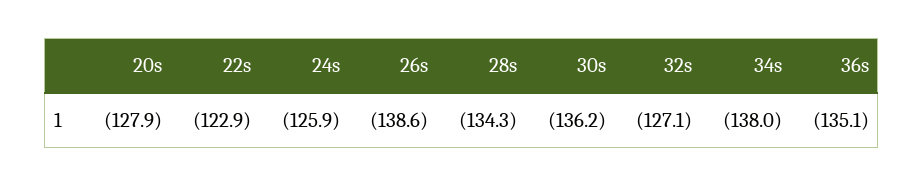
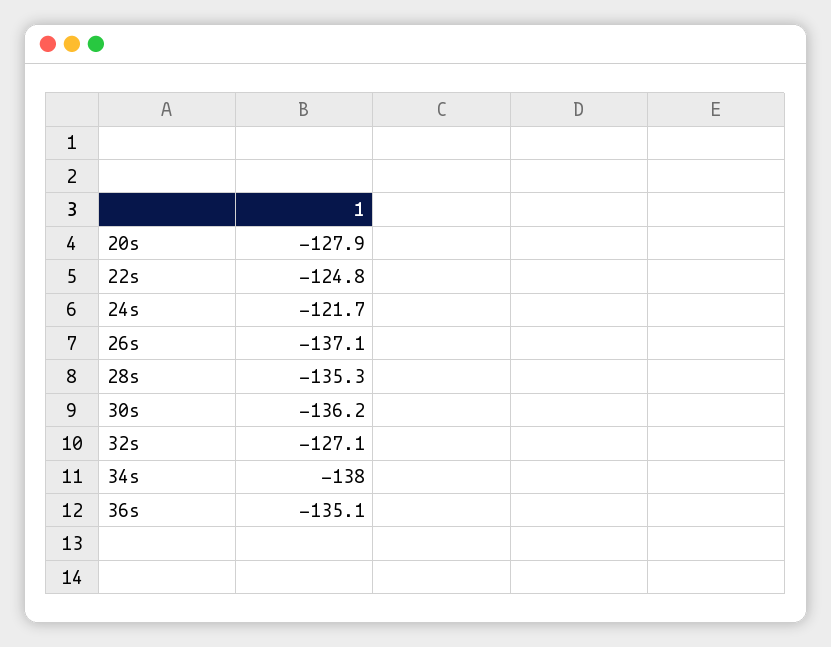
  {
    "20s": -127.9,
-   "22s": -122.9,
+   "22s": -124.8,
-   "24s": -125.9,
+   "24s": -121.7,
-   "26s": -138.6,
+   "26s": -137.1,
-   "28s": -134.3,
+   "28s": -135.3,
    "30s": -136.2,
    "32s": -127.1,
    "34s": -138,
    "36s": -135.1
  }

